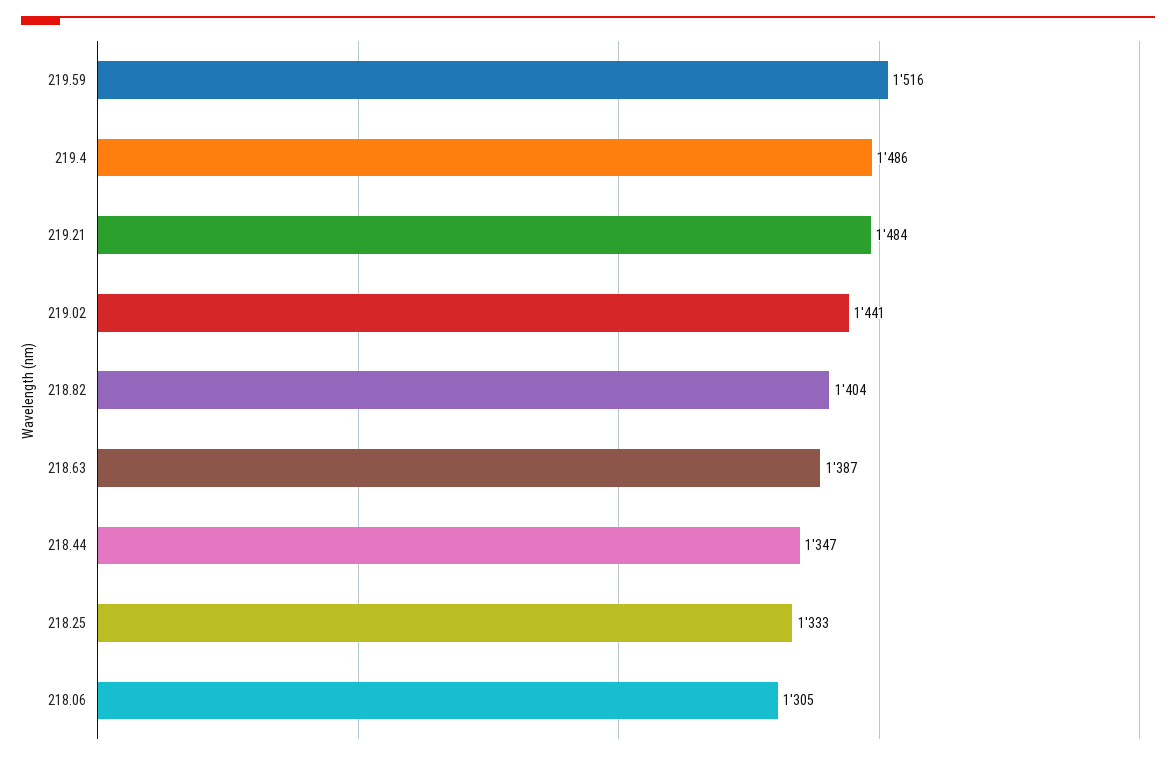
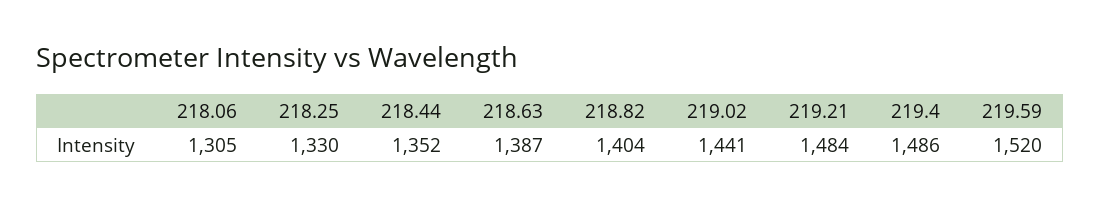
  {
-   "219.59": 1516,
+   "219.59": 1520,
    "219.4": 1486,
    "219.21": 1484,
    "219.02": 1441,
    "218.82": 1404,
    "218.63": 1387,
-   "218.44": 1347,
+   "218.44": 1352,
-   "218.25": 1333,
+   "218.25": 1330,
    "218.06": 1305
  }

